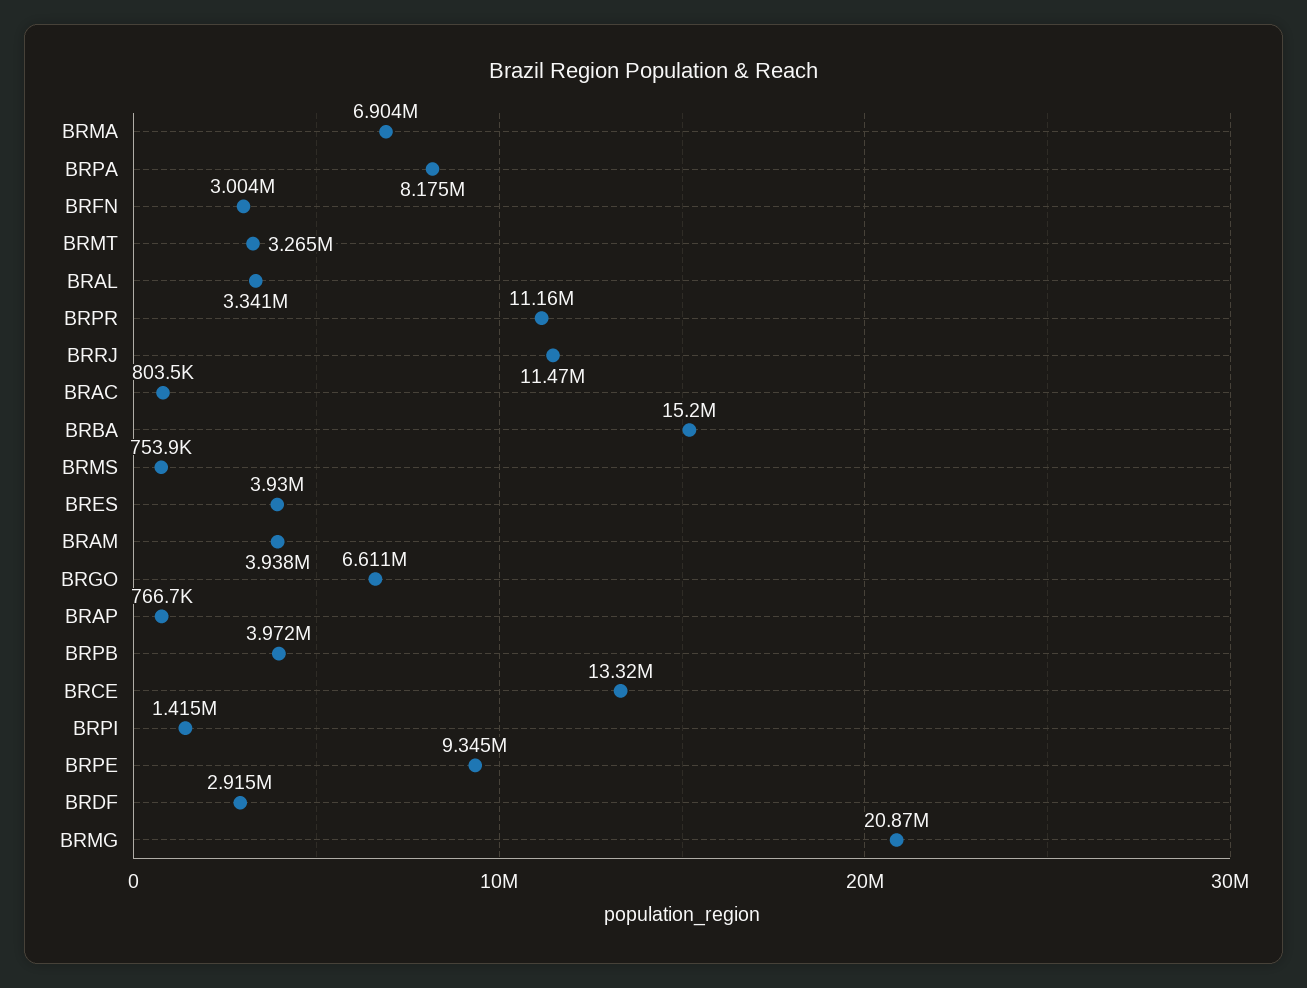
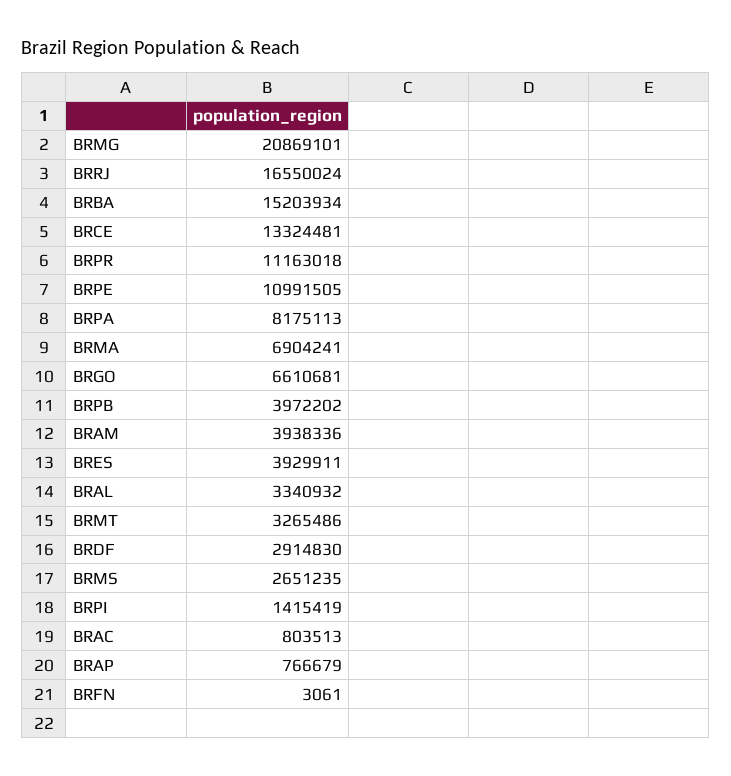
  {
    "BRMA": 6904241,
    "BRPA": 8175113,
-   "BRFN": 3004000,
+   "BRFN": 3061,
    "BRMT": 3265486,
    "BRAL": 3340932,
    "BRPR": 11163018,
-   "BRRJ": 11470000,
+   "BRRJ": 16550024,
    "BRAC": 803513,
    "BRBA": 15203934,
-   "BRMS": 753900,
+   "BRMS": 2651235,
    "BRES": 3929911,
    "BRAM": 3938336,
    "BRGO": 6610681,
    "BRAP": 766679,
    "BRPB": 3972202,
    "BRCE": 13324481,
    "BRPI": 1415419,
-   "BRPE": 9345000,
+   "BRPE": 10991505,
    "BRDF": 2914830,
    "BRMG": 20869101
  }

